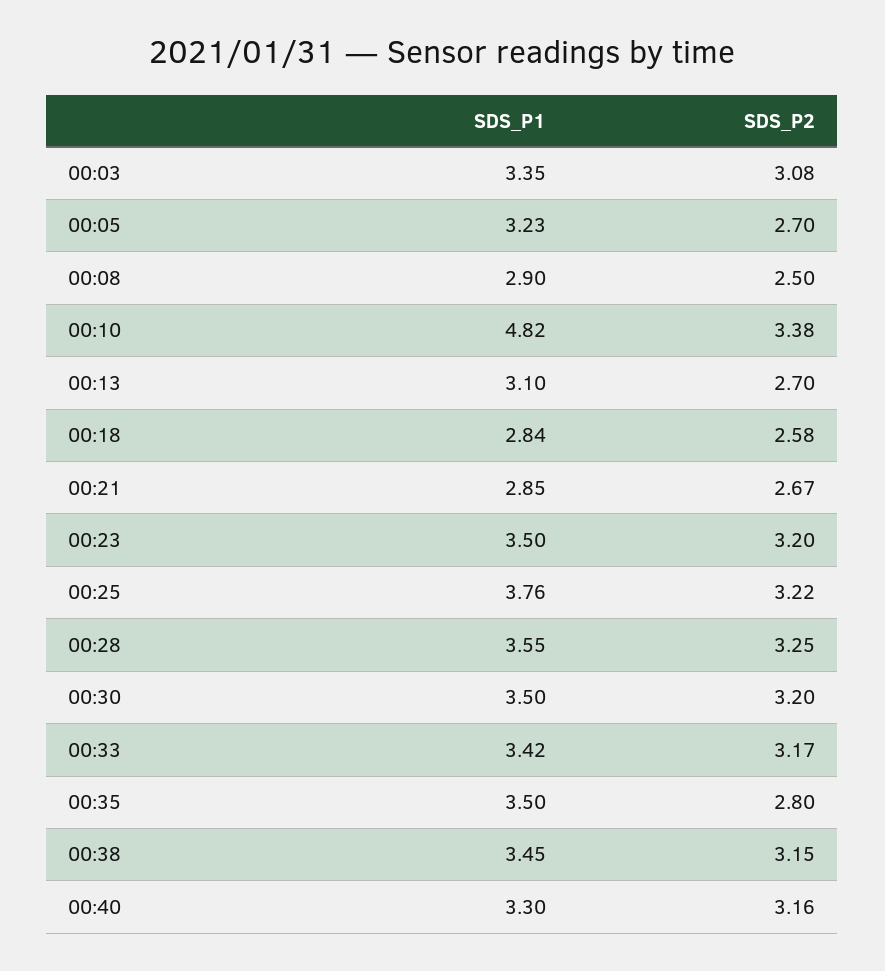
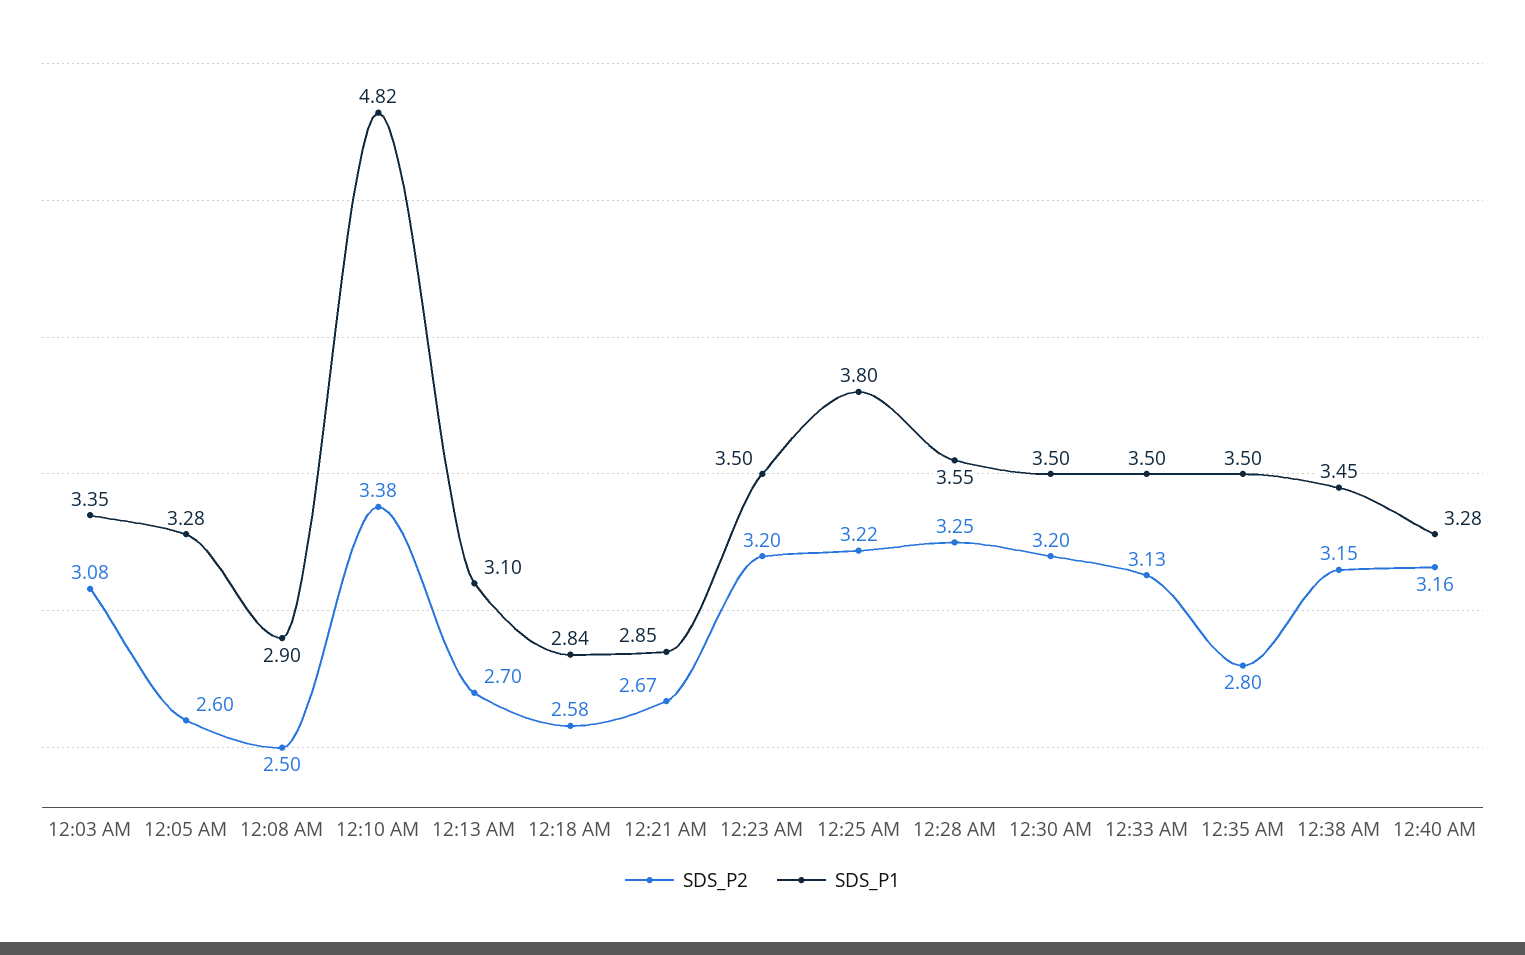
  {
    "SDS_P1": {
      "00:03": 3.35,
-     "00:05": 3.23,
+     "00:05": 3.28,
      "00:08": 2.9,
      "00:10": 4.82,
      "00:13": 3.1,
      "00:18": 2.84,
      "00:21": 2.85,
      "00:23": 3.5,
-     "00:25": 3.76,
+     "00:25": 3.8,
      "00:28": 3.55,
      "00:30": 3.5,
-     "00:33": 3.42,
+     "00:33": 3.5,
      "00:35": 3.5,
      "00:38": 3.45,
-     "00:40": 3.3
+     "00:40": 3.28
    },
    "SDS_P2": {
      "00:03": 3.08,
-     "00:05": 2.7,
+     "00:05": 2.6,
      "00:08": 2.5,
      "00:10": 3.38,
      "00:13": 2.7,
      "00:18": 2.58,
      "00:21": 2.67,
      "00:23": 3.2,
      "00:25": 3.22,
      "00:28": 3.25,
      "00:30": 3.2,
-     "00:33": 3.17,
+     "00:33": 3.13,
      "00:35": 2.8,
      "00:38": 3.15,
      "00:40": 3.16
    }
  }

